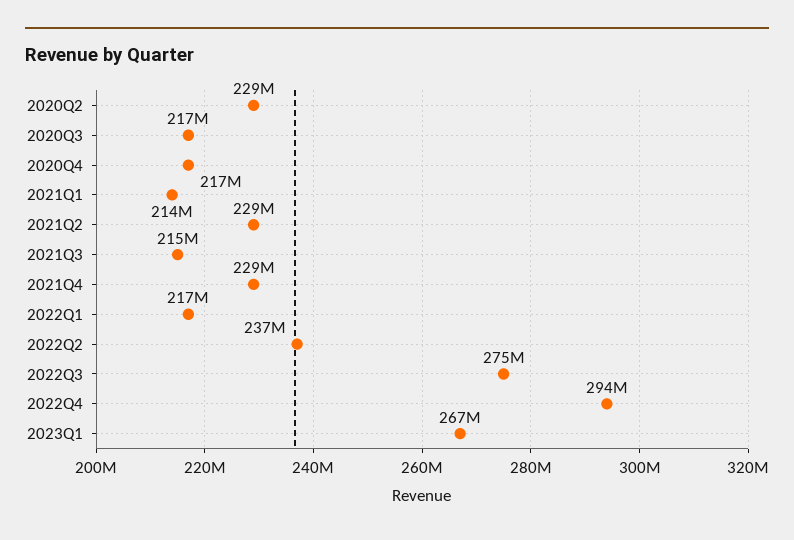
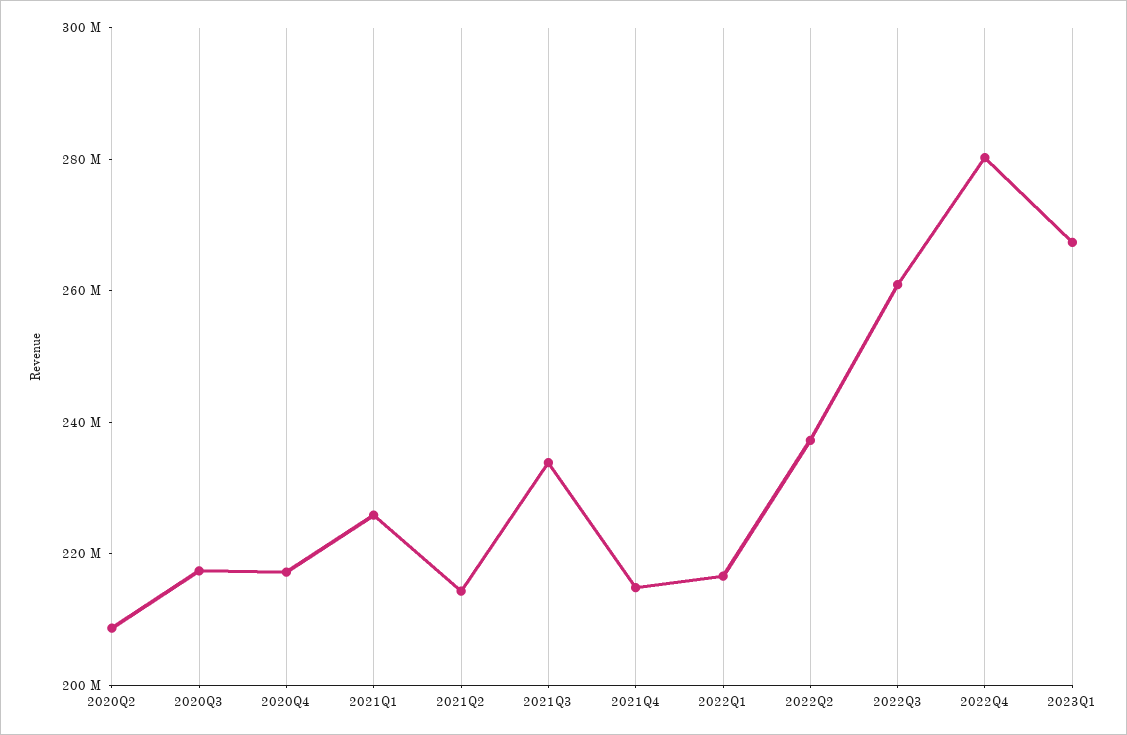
  {
-   "2020Q2": 229000000,
+   "2020Q2": 210000000,
    "2020Q3": 217000000,
    "2020Q4": 217000000,
-   "2021Q1": 214000000,
+   "2021Q1": 225000000,
-   "2021Q2": 229000000,
+   "2021Q2": 215000000,
-   "2021Q3": 215000000,
+   "2021Q3": 235000000,
-   "2021Q4": 229000000,
+   "2021Q4": 215000000,
    "2022Q1": 217000000,
    "2022Q2": 237000000,
-   "2022Q3": 275000000,
+   "2022Q3": 260000000,
-   "2022Q4": 294000000,
+   "2022Q4": 280000000,
    "2023Q1": 267000000
  }

